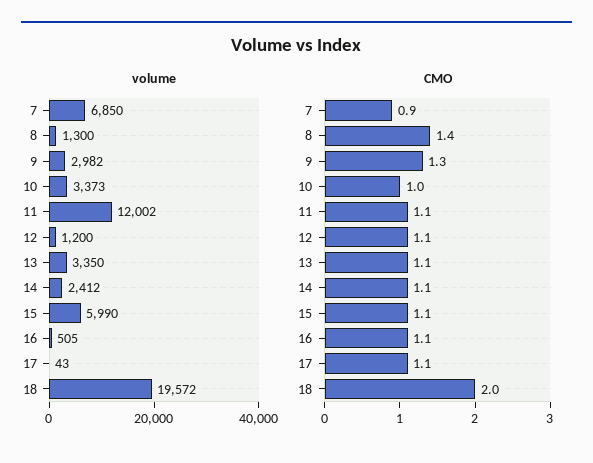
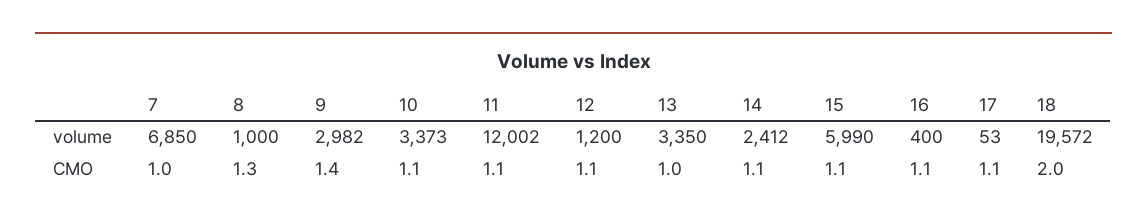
  {
    "volume": {
      "7": 6850,
-     "8": 1300,
+     "8": 1000,
      "9": 2982,
      "10": 3373,
      "11": 12002,
      "12": 1200,
      "13": 3350,
      "14": 2412,
      "15": 5990,
-     "16": 505,
+     "16": 400,
-     "17": 43,
+     "17": 53,
      "18": 19572
    },
    "CMO": {
-     "7": 0.9,
+     "7": 1,
-     "8": 1.4,
+     "8": 1.3,
-     "9": 1.3,
+     "9": 1.4,
-     "10": 1,
+     "10": 1.1,
      "11": 1.1,
      "12": 1.1,
-     "13": 1.1,
+     "13": 1,
      "14": 1.1,
      "15": 1.1,
      "16": 1.1,
      "17": 1.1,
      "18": 2
    }
  }

